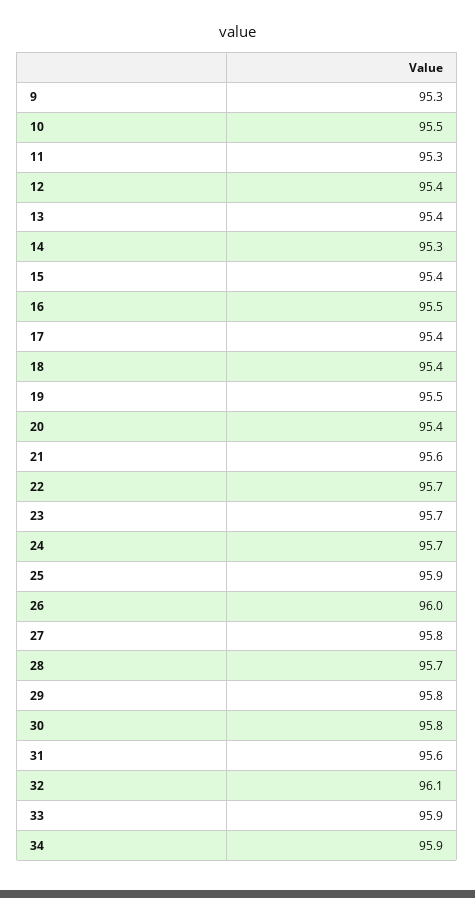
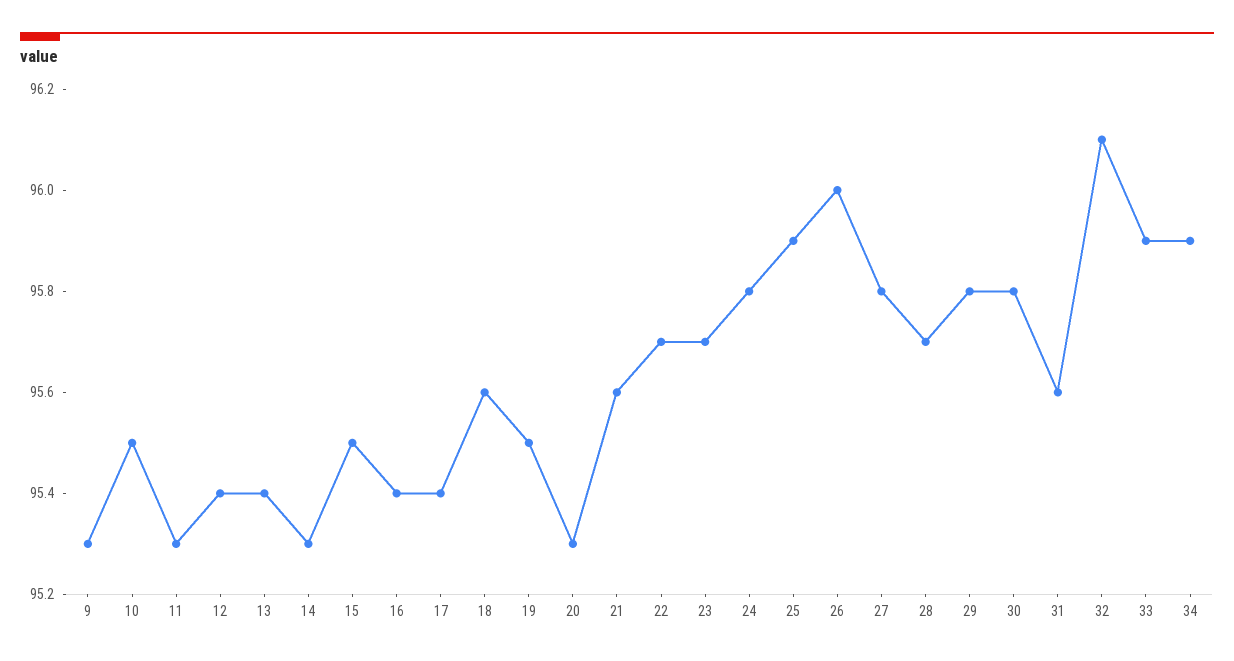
  {
    "9": 95.3,
    "10": 95.5,
    "11": 95.3,
    "12": 95.4,
    "13": 95.4,
    "14": 95.3,
-   "15": 95.4,
+   "15": 95.5,
-   "16": 95.5,
+   "16": 95.4,
    "17": 95.4,
-   "18": 95.4,
+   "18": 95.6,
    "19": 95.5,
-   "20": 95.4,
+   "20": 95.3,
    "21": 95.6,
    "22": 95.7,
    "23": 95.7,
-   "24": 95.7,
+   "24": 95.8,
    "25": 95.9,
    "26": 96,
    "27": 95.8,
    "28": 95.7,
    "29": 95.8,
    "30": 95.8,
    "31": 95.6,
    "32": 96.1,
    "33": 95.9,
    "34": 95.9
  }

